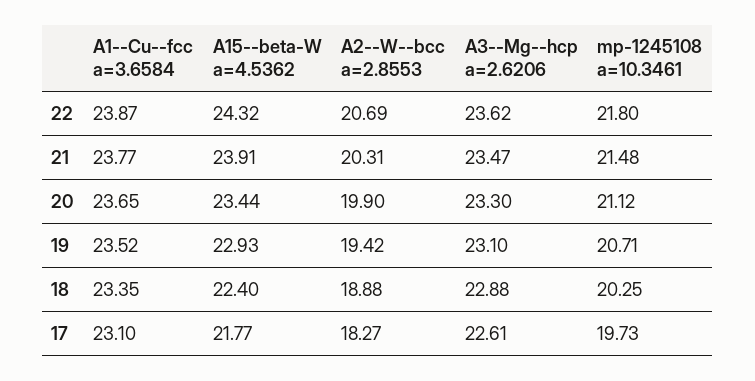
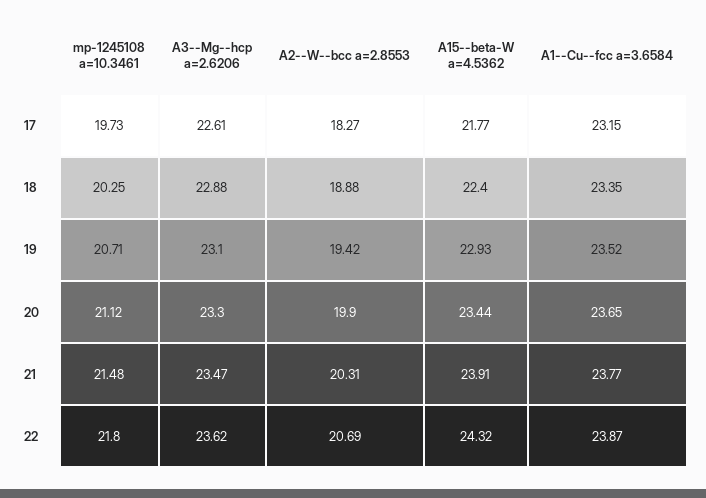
  {
    "A1--Cu--fcc a=3.6584": {
      "22": 23.87,
      "21": 23.77,
      "20": 23.65,
      "19": 23.52,
      "18": 23.35,
-     "17": 23.1
+     "17": 23.15
    },
    "A15--beta-W a=4.5362": {
      "22": 24.32,
      "21": 23.91,
      "20": 23.44,
      "19": 22.93,
      "18": 22.4,
      "17": 21.77
    },
    "A2--W--bcc a=2.8553": {
      "22": 20.69,
      "21": 20.31,
      "20": 19.9,
      "19": 19.42,
      "18": 18.88,
      "17": 18.27
    },
    "A3--Mg--hcp a=2.6206": {
      "22": 23.62,
      "21": 23.47,
      "20": 23.3,
      "19": 23.1,
      "18": 22.88,
      "17": 22.61
    },
    "mp-1245108 a=10.3461": {
      "22": 21.8,
      "21": 21.48,
      "20": 21.12,
      "19": 20.71,
      "18": 20.25,
      "17": 19.73
    }
  }

